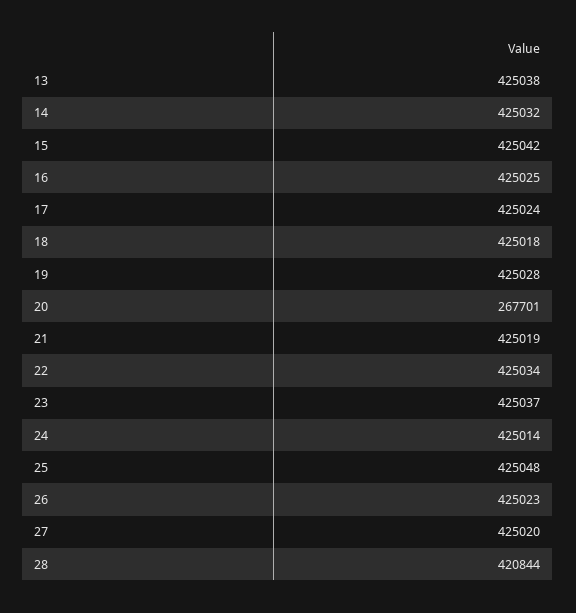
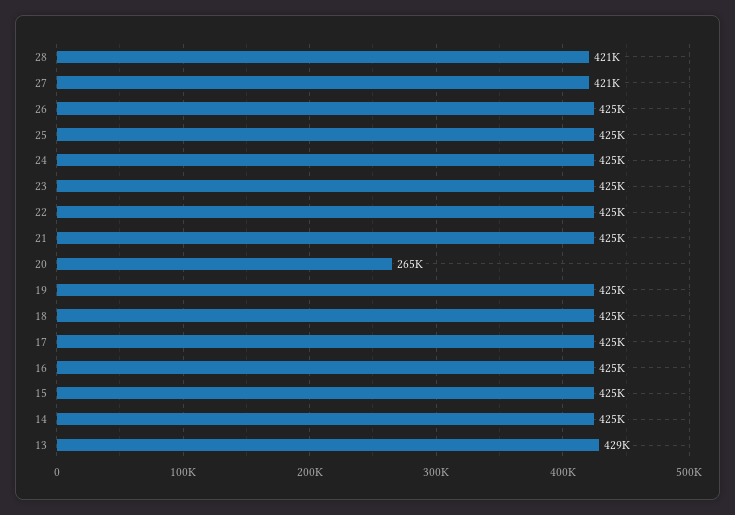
  {
-   "13": 425038,
+   "13": 429000,
    "14": 425032,
    "15": 425042,
    "16": 425025,
    "17": 425024,
    "18": 425018,
    "19": 425028,
-   "20": 267701,
+   "20": 265000,
    "21": 425019,
    "22": 425034,
    "23": 425037,
    "24": 425014,
    "25": 425048,
    "26": 425023,
-   "27": 425020,
+   "27": 421000,
    "28": 420844
  }

